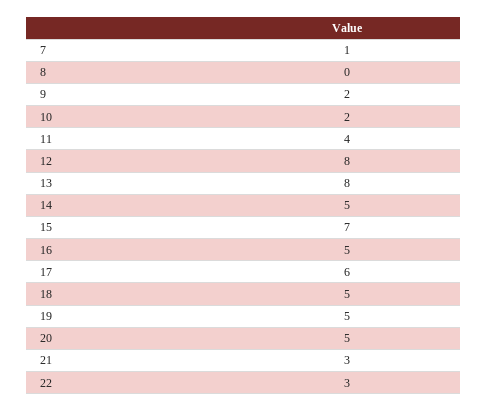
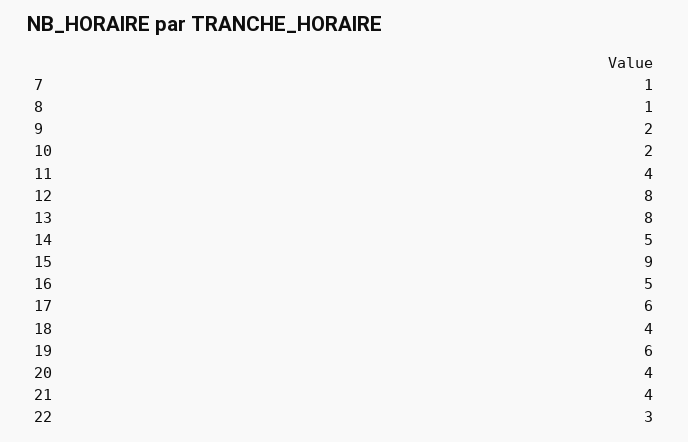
  {
    "7": 1,
-   "8": 0,
+   "8": 1,
    "9": 2,
    "10": 2,
    "11": 4,
    "12": 8,
    "13": 8,
    "14": 5,
-   "15": 7,
+   "15": 9,
    "16": 5,
    "17": 6,
-   "18": 5,
+   "18": 4,
-   "19": 5,
+   "19": 6,
-   "20": 5,
+   "20": 4,
-   "21": 3,
+   "21": 4,
    "22": 3
  }

